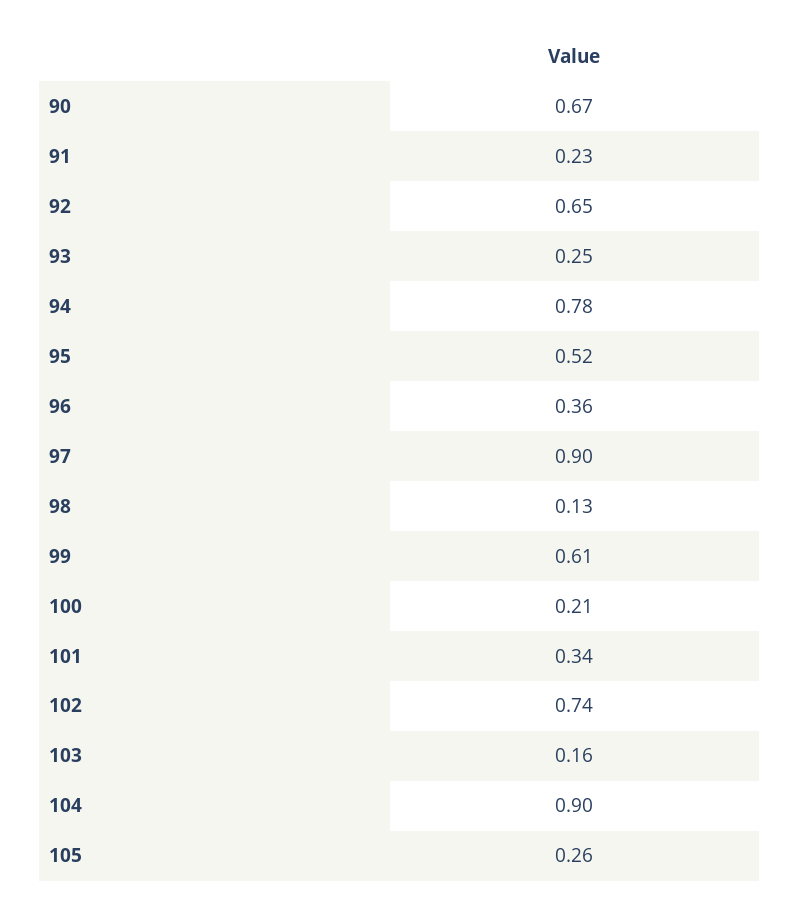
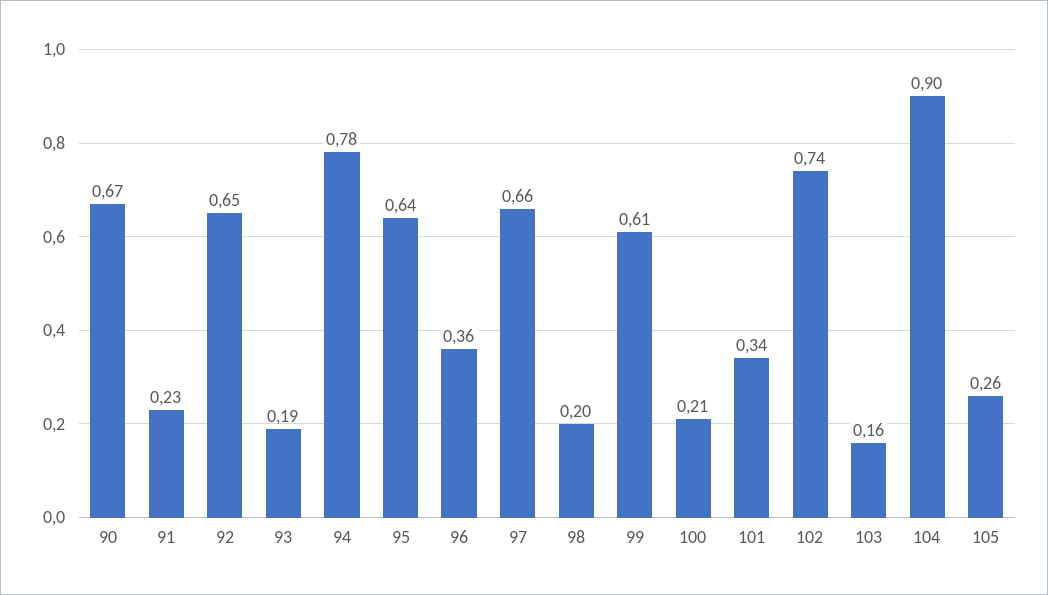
  {
    "90": 0.67,
    "91": 0.23,
    "92": 0.65,
-   "93": 0.25,
+   "93": 0.19,
    "94": 0.78,
-   "95": 0.52,
+   "95": 0.64,
    "96": 0.36,
-   "97": 0.9,
+   "97": 0.66,
-   "98": 0.13,
+   "98": 0.2,
    "99": 0.61,
    "100": 0.21,
    "101": 0.34,
    "102": 0.74,
    "103": 0.16,
    "104": 0.9,
    "105": 0.26
  }

